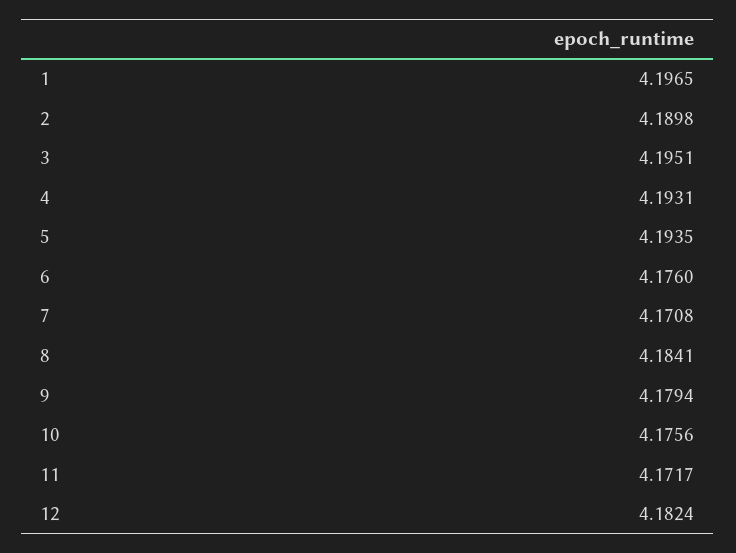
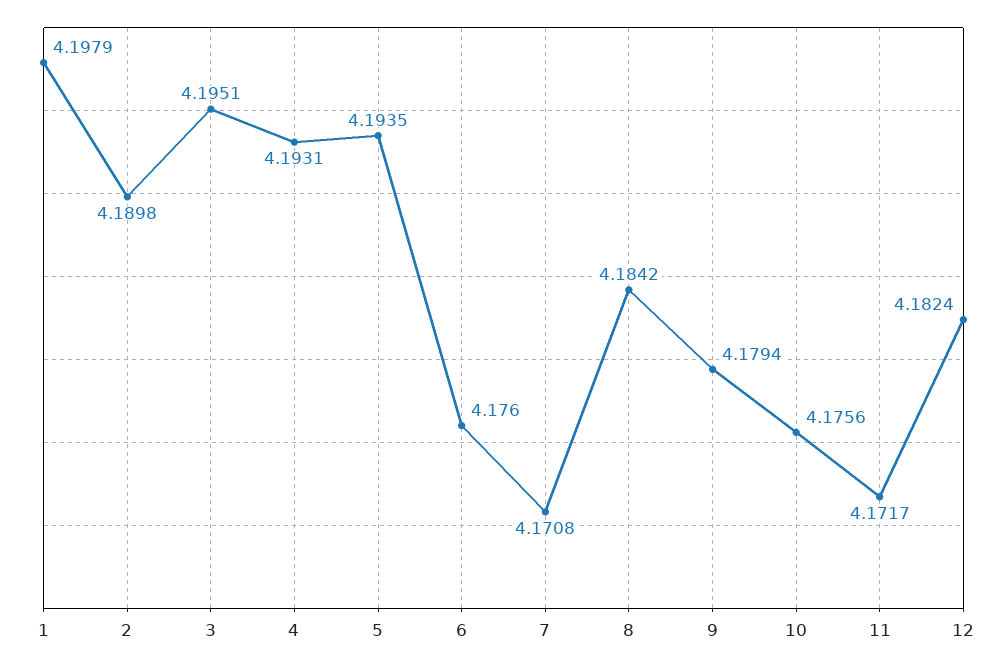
  {
-   "1": 4.1965,
+   "1": 4.1979,
    "2": 4.1898,
    "3": 4.1951,
    "4": 4.1931,
    "5": 4.1935,
    "6": 4.176,
    "7": 4.1708,
-   "8": 4.1841,
+   "8": 4.1842,
    "9": 4.1794,
    "10": 4.1756,
    "11": 4.1717,
    "12": 4.1824
  }

